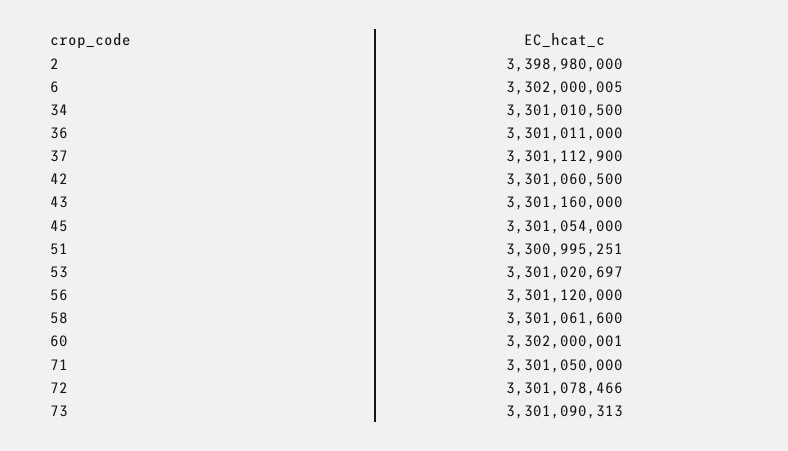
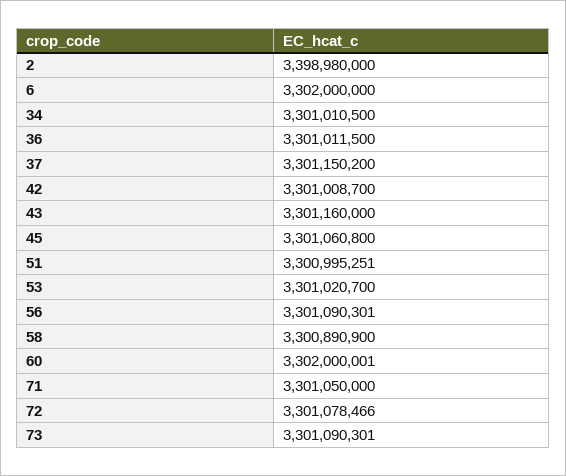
  {
    "2": 3398980000,
-   "6": 3302000005,
+   "6": 3302000000,
    "34": 3301010500,
-   "36": 3301011000,
+   "36": 3301011500,
-   "37": 3301112900,
+   "37": 3301150200,
-   "42": 3301060500,
+   "42": 3301008700,
    "43": 3301160000,
-   "45": 3301054000,
+   "45": 3301060800,
    "51": 3300995251,
-   "53": 3301020697,
+   "53": 3301020700,
-   "56": 3301120000,
+   "56": 3301090301,
-   "58": 3301061600,
+   "58": 3300890900,
    "60": 3302000001,
    "71": 3301050000,
    "72": 3301078466,
-   "73": 3301090313
+   "73": 3301090301
  }

